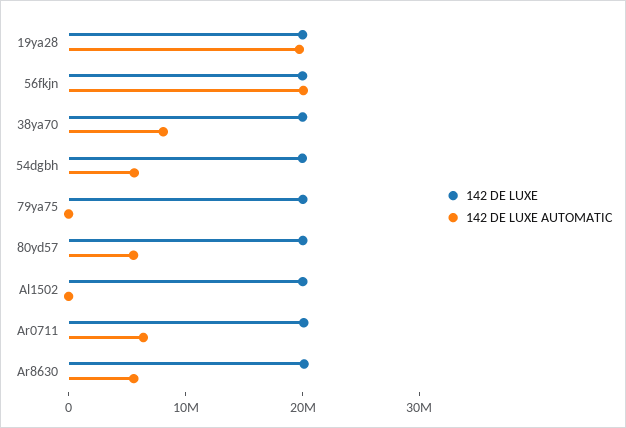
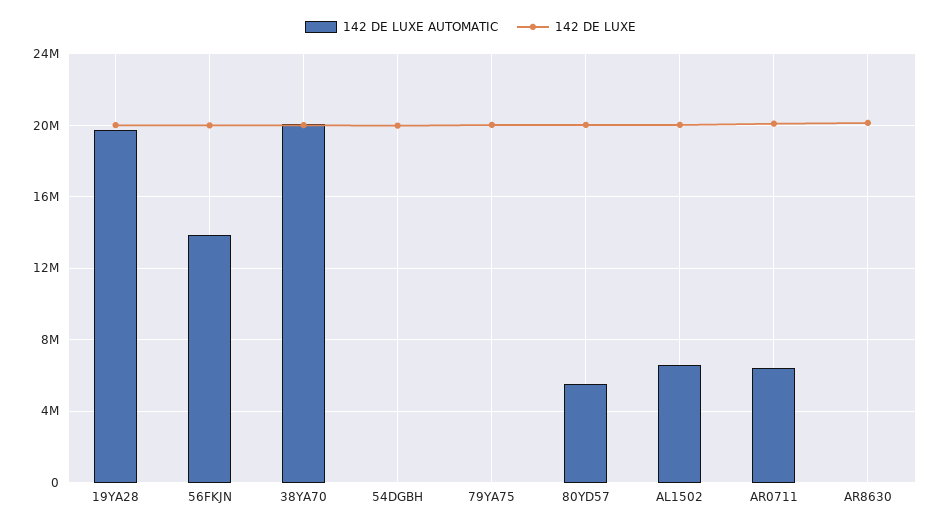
  {
    "142 DE LUXE": {
      "19ya28": 20000000,
      "56fkjn": 20000000,
      "38ya70": 20000000,
      "54dgbh": 20000000,
      "79ya75": 20000000,
      "80yd57": 20000000,
      "Al1502": 20000000,
      "Ar0711": 20000000,
      "Ar8630": 20000000
    },
    "142 DE LUXE AUTOMATIC": {
      "19ya28": 19500000,
-     "56fkjn": 20000000,
+     "56fkjn": 14000000,
-     "38ya70": 8000000,
+     "38ya70": 20000000,
-     "54dgbh": 6000000,
+     "54dgbh": 0,
      "79ya75": 0,
      "80yd57": 5500000,
-     "Al1502": 0,
+     "Al1502": 6500000,
      "Ar0711": 6500000,
-     "Ar8630": 6000000
+     "Ar8630": 0
    }
  }

